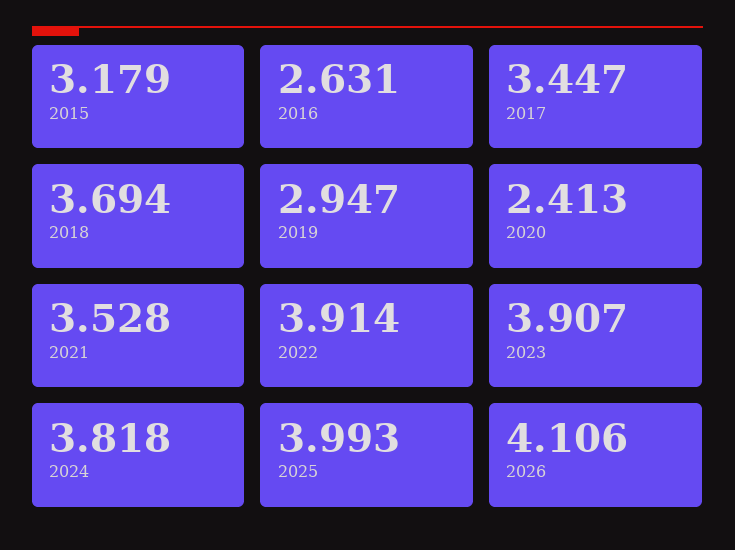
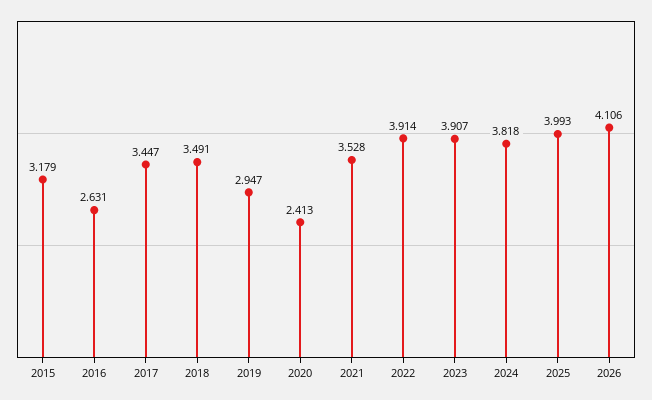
  {
    "2015": 3.179,
    "2016": 2.631,
    "2017": 3.447,
-   "2018": 3.694,
+   "2018": 3.491,
    "2019": 2.947,
    "2020": 2.413,
    "2021": 3.528,
    "2022": 3.914,
    "2023": 3.907,
    "2024": 3.818,
    "2025": 3.993,
    "2026": 4.106
  }

